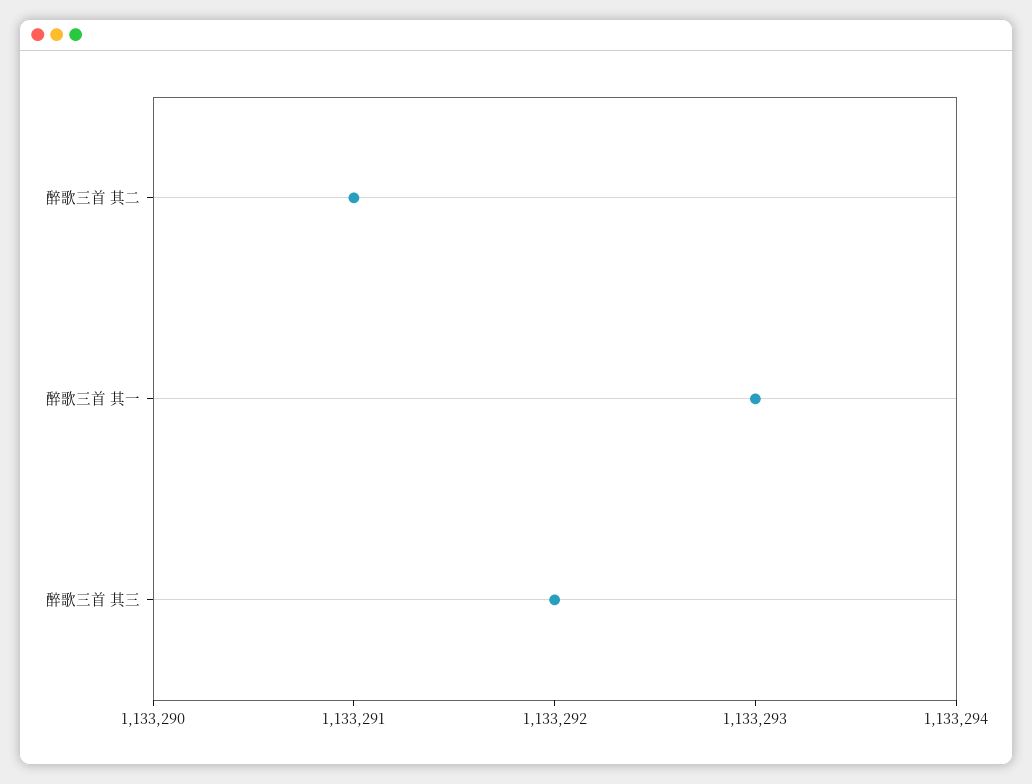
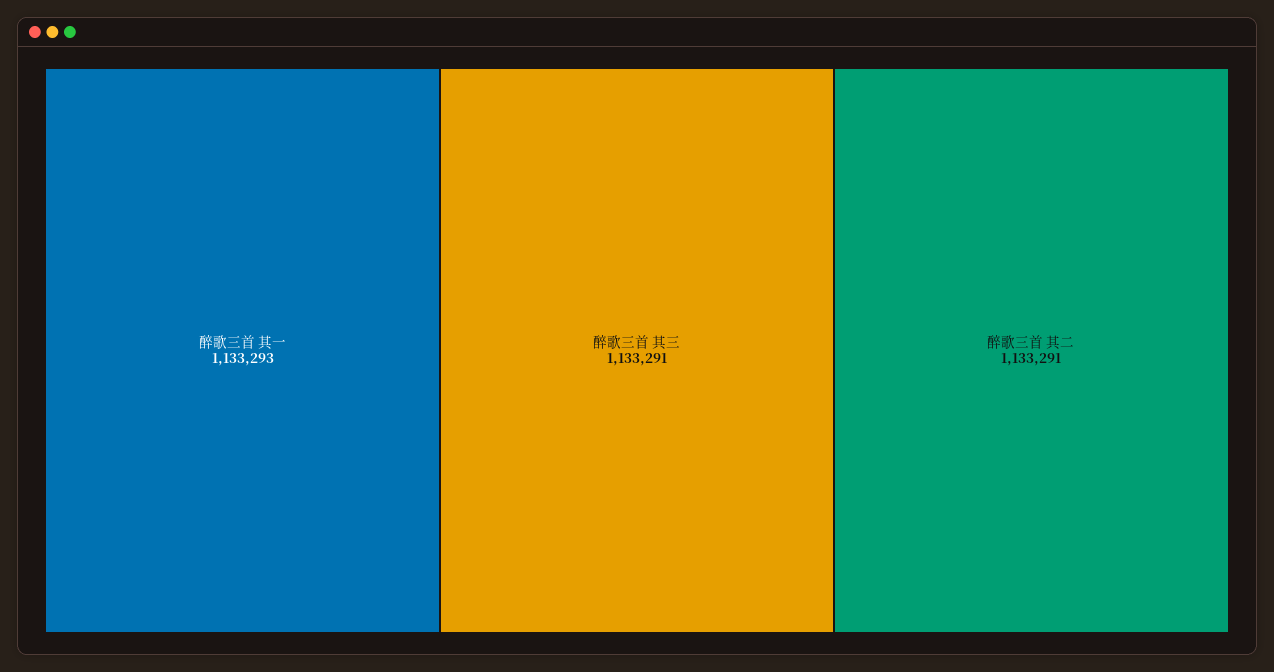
  {
    "醉歌三首 其二": 1133291,
    "醉歌三首 其一": 1133293,
-   "醉歌三首 其三": 1133292
+   "醉歌三首 其三": 1133291
  }

